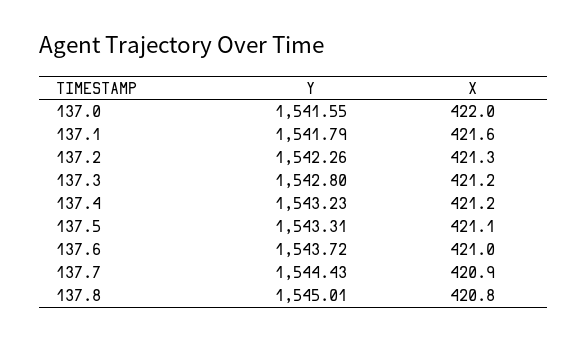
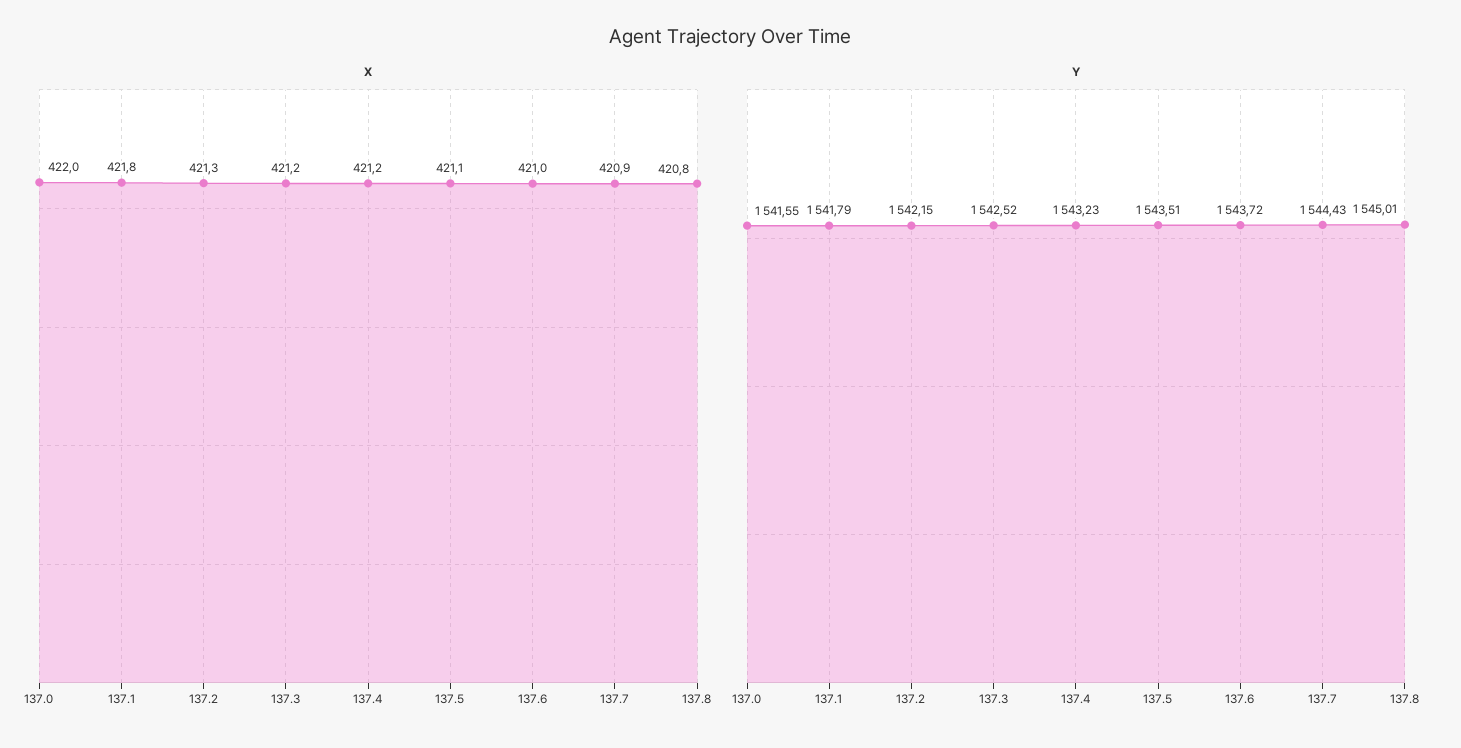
  {
    "Y": {
      "137.0": 1541.55,
      "137.1": 1541.79,
-     "137.2": 1542.26,
+     "137.2": 1542.15,
-     "137.3": 1542.8,
+     "137.3": 1542.52,
      "137.4": 1543.23,
-     "137.5": 1543.31,
+     "137.5": 1543.51,
      "137.6": 1543.72,
      "137.7": 1544.43,
      "137.8": 1545.01
    },
    "X": {
      "137.0": 422,
-     "137.1": 421.6,
+     "137.1": 421.8,
      "137.2": 421.3,
      "137.3": 421.2,
      "137.4": 421.2,
      "137.5": 421.1,
      "137.6": 421,
      "137.7": 420.9,
      "137.8": 420.8
    }
  }

